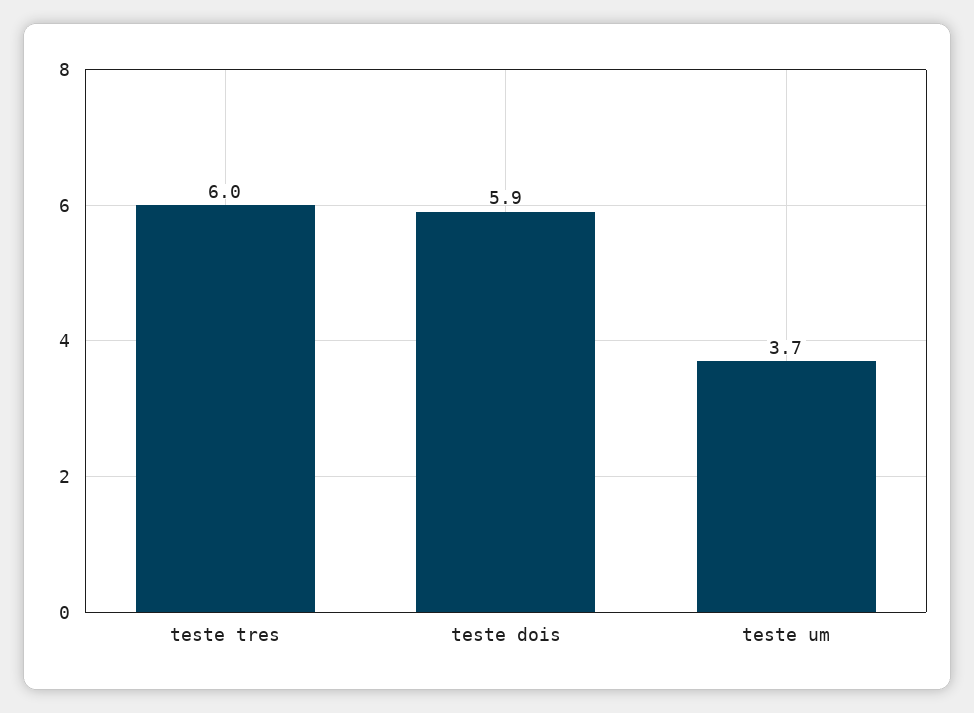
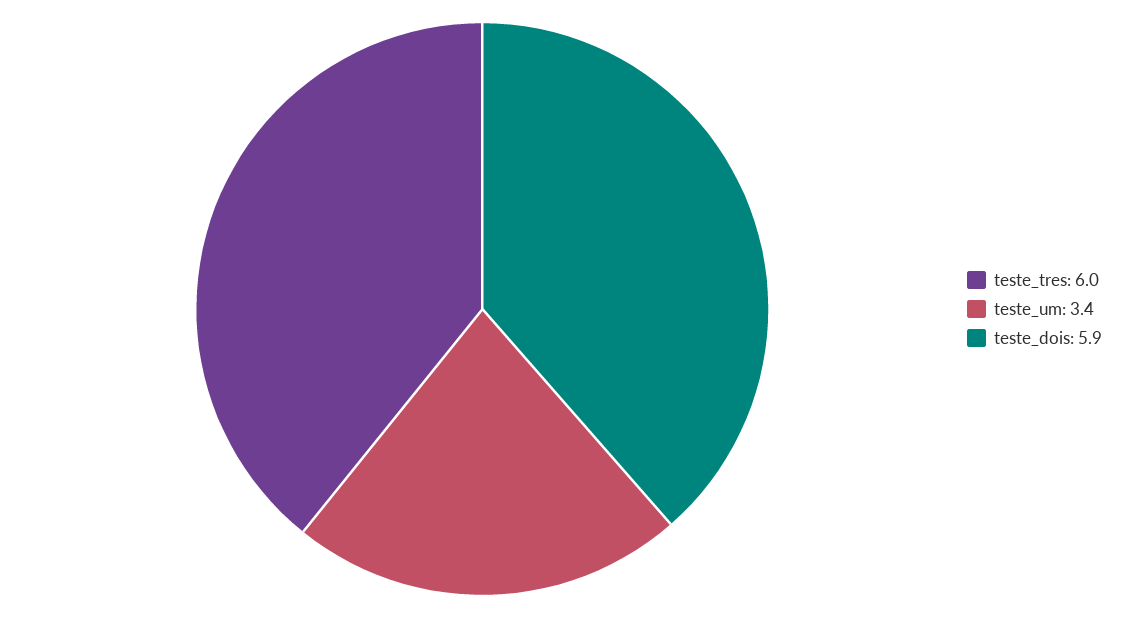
  {
    "teste tres": 6,
    "teste dois": 5.9,
-   "teste um": 3.7
+   "teste um": 3.4
  }

